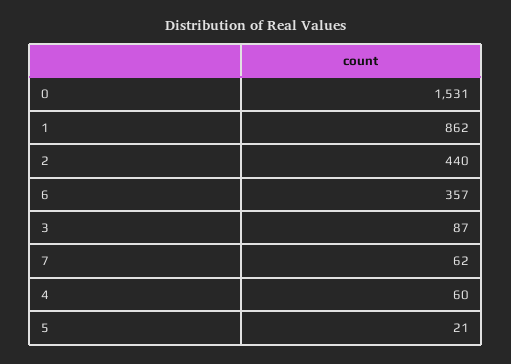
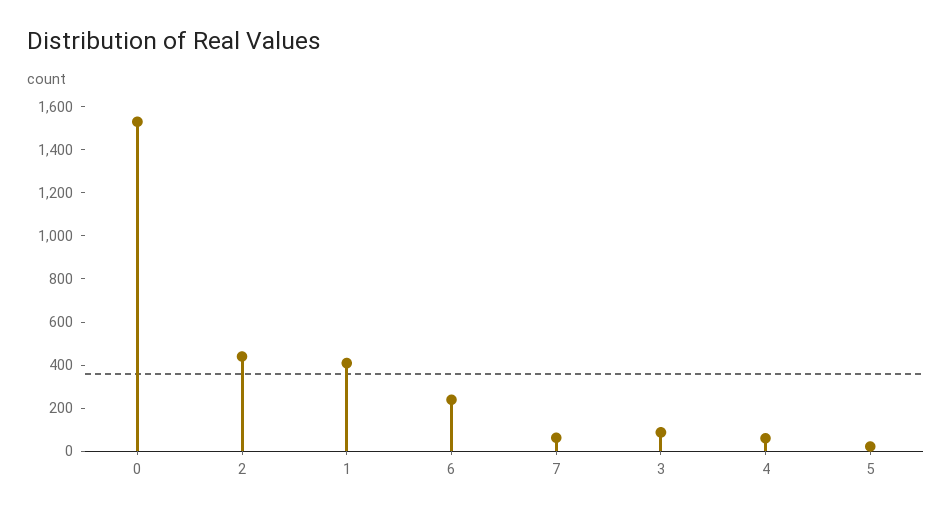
  {
    "0": 1531,
-   "1": 862,
+   "1": 400,
    "2": 440,
-   "6": 357,
+   "6": 250,
    "3": 87,
    "7": 62,
    "4": 60,
    "5": 21
  }

